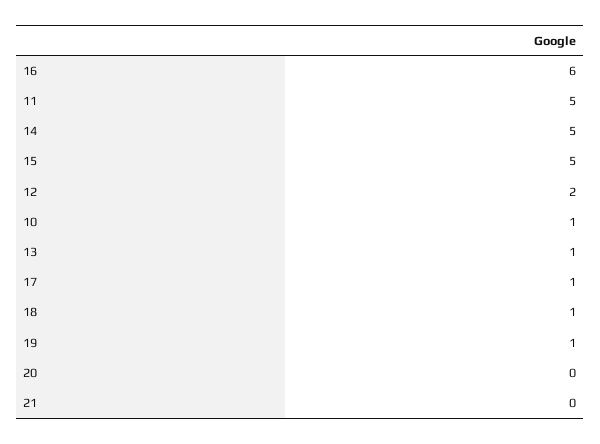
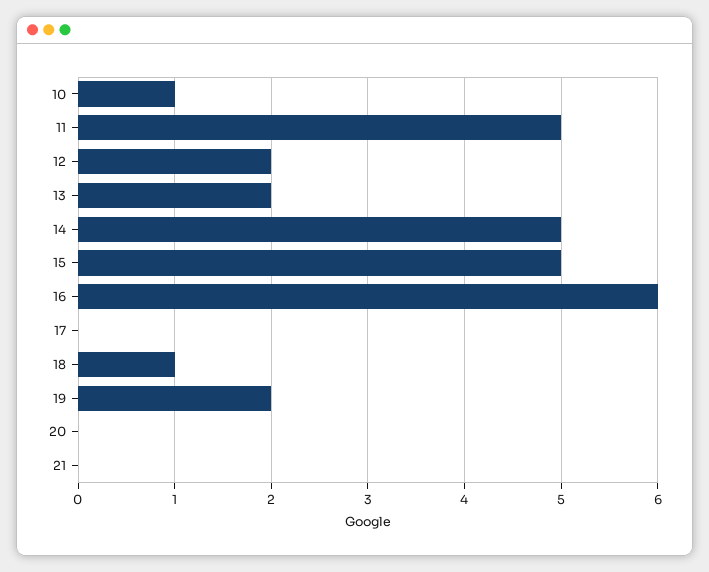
  {
    "16": 6,
    "11": 5,
    "14": 5,
    "15": 5,
    "12": 2,
    "10": 1,
-   "13": 1,
+   "13": 2,
-   "17": 1,
+   "17": 0,
    "18": 1,
-   "19": 1,
+   "19": 2,
    "20": 0,
    "21": 0
  }

